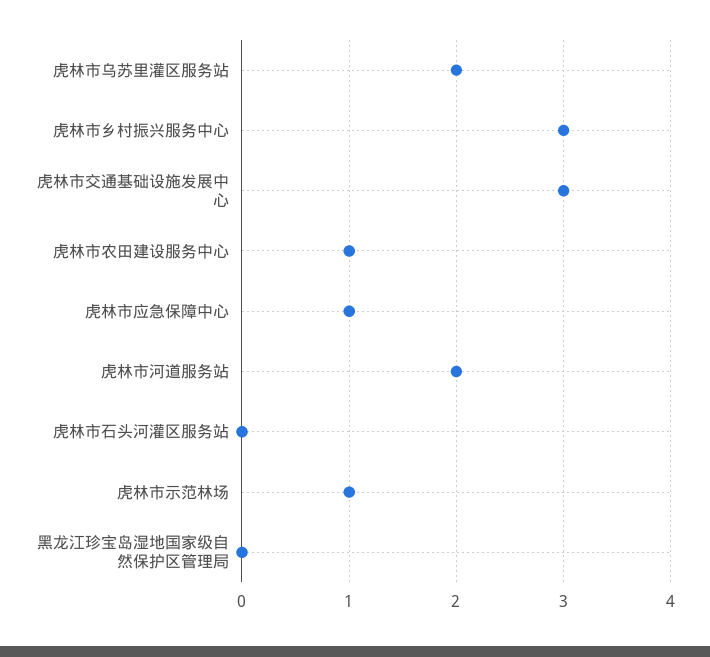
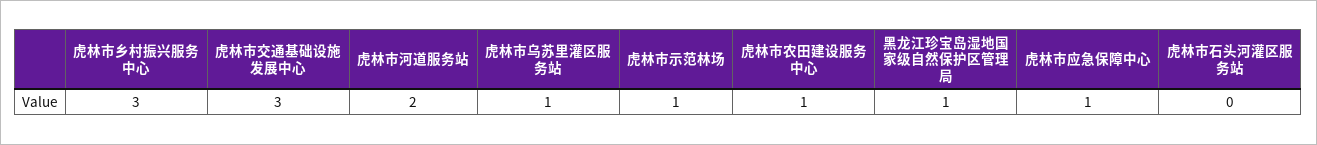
  {
-   "虎林市乌苏里灌区服务站": 2,
+   "虎林市乌苏里灌区服务站": 1,
    "虎林市乡村振兴服务中心": 3,
    "虎林市交通基础设施发展中心": 3,
    "虎林市农田建设服务中心": 1,
    "虎林市应急保障中心": 1,
    "虎林市河道服务站": 2,
    "虎林市石头河灌区服务站": 0,
    "虎林市示范林场": 1,
-   "黑龙江珍宝岛湿地国家级自然保护区管理局": 0
+   "黑龙江珍宝岛湿地国家级自然保护区管理局": 1
  }

